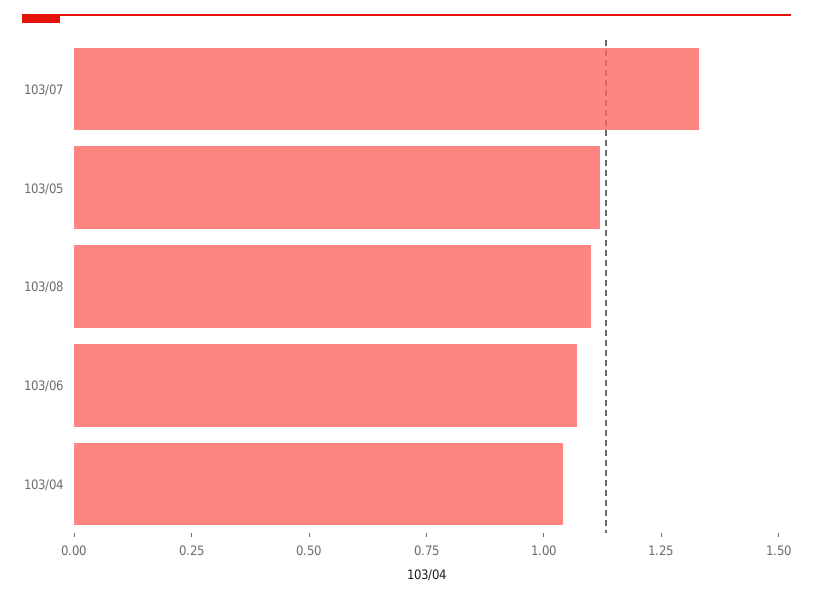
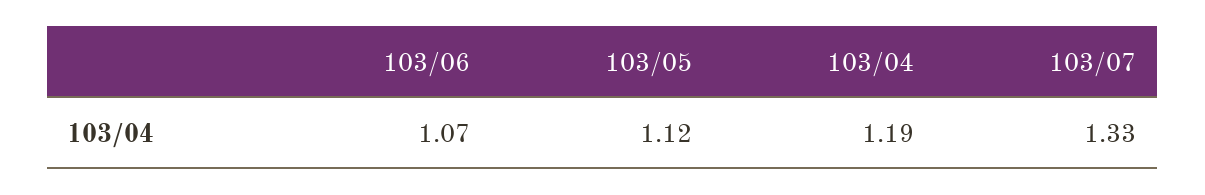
  {
    "103/07": 1.33,
    "103/05": 1.12,
-   "103/08": 1.1,
    "103/06": 1.07,
-   "103/04": 1.05
+   "103/04": 1.19
  }

